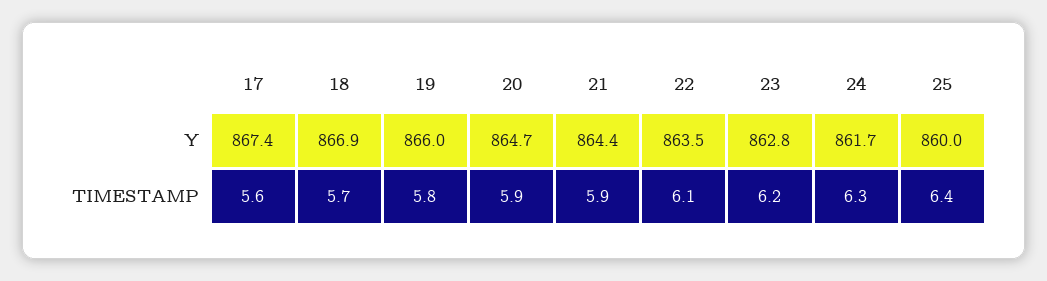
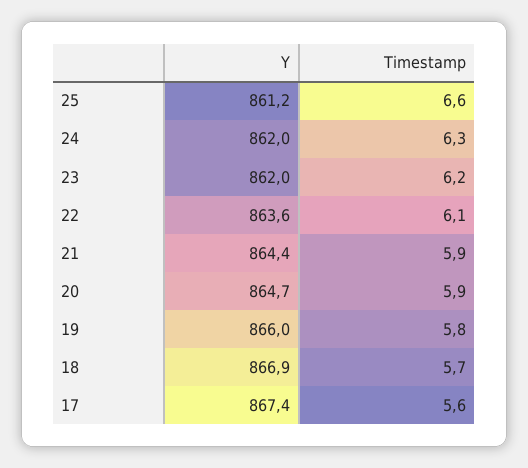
  {
    "17": {
      "Y": 867.4,
      "TIMESTAMP": 5.6
    },
    "18": {
      "Y": 866.9,
      "TIMESTAMP": 5.7
    },
    "19": {
      "Y": 866,
      "TIMESTAMP": 5.8
    },
    "20": {
      "Y": 864.7,
      "TIMESTAMP": 5.9
    },
    "21": {
      "Y": 864.4,
      "TIMESTAMP": 5.9
    },
    "22": {
-     "Y": 863.5,
+     "Y": 863.6,
      "TIMESTAMP": 6.1
    },
    "23": {
-     "Y": 862.8,
+     "Y": 862,
      "TIMESTAMP": 6.2
    },
    "24": {
-     "Y": 861.7,
+     "Y": 862,
      "TIMESTAMP": 6.3
    },
    "25": {
-     "Y": 860,
+     "Y": 861.2,
-     "TIMESTAMP": 6.4
+     "TIMESTAMP": 6.6
    }
  }

